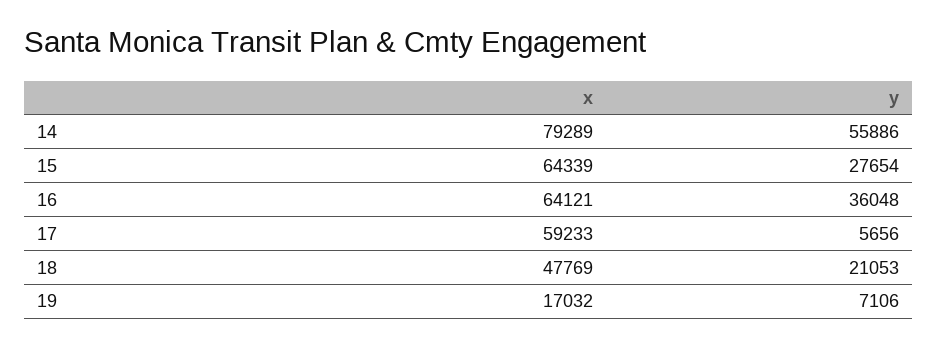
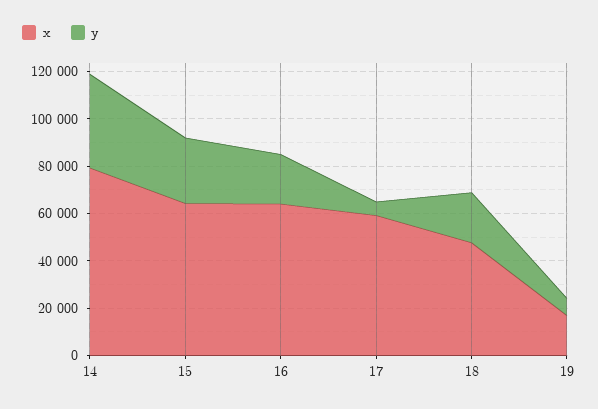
  {
    "x": {
      "14": 79289,
      "15": 64339,
      "16": 64121,
      "17": 59233,
      "18": 47769,
      "19": 17032
    },
    "y": {
-     "14": 55886,
+     "14": 40000,
      "15": 27654,
-     "16": 36048,
+     "16": 20000,
      "17": 5656,
      "18": 21053,
      "19": 7106
    }
  }

